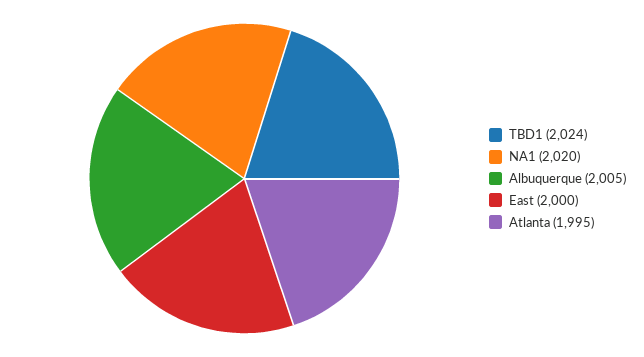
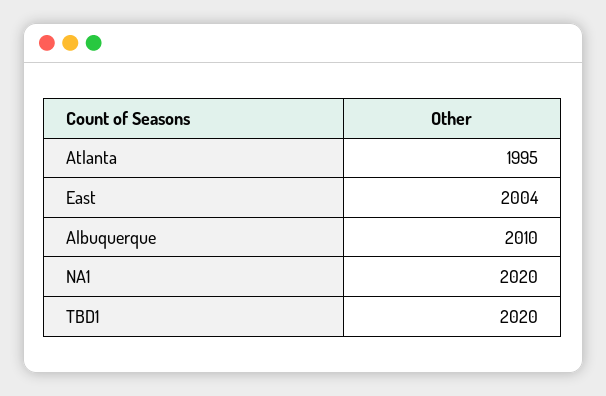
  {
-   "TBD1": 2024,
+   "TBD1": 2020,
    "NA1": 2020,
-   "Albuquerque": 2005,
+   "Albuquerque": 2010,
-   "East": 2000,
+   "East": 2004,
    "Atlanta": 1995
  }

